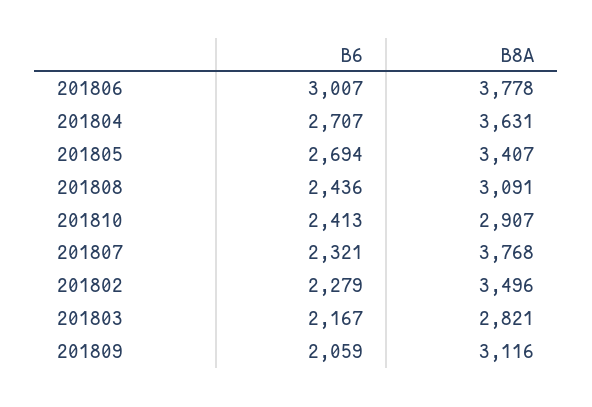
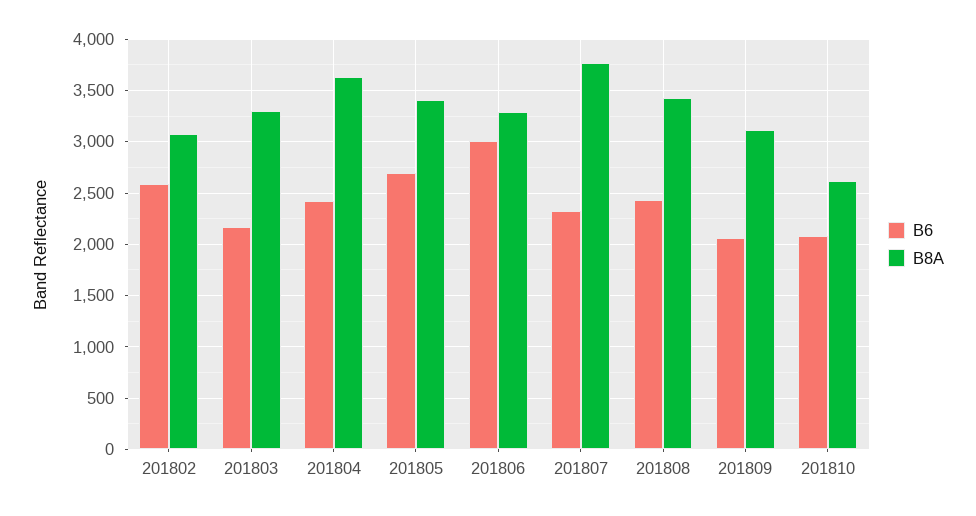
  {
    "B6": {
      "201806": 3007,
-     "201804": 2707,
+     "201804": 2400,
      "201805": 2694,
      "201808": 2436,
-     "201810": 2413,
+     "201810": 2100,
      "201807": 2321,
-     "201802": 2279,
+     "201802": 2600,
      "201803": 2167,
      "201809": 2059
    },
    "B8A": {
-     "201806": 3778,
+     "201806": 3300,
      "201804": 3631,
      "201805": 3407,
-     "201808": 3091,
+     "201808": 3400,
-     "201810": 2907,
+     "201810": 2600,
      "201807": 3768,
-     "201802": 3496,
+     "201802": 3100,
-     "201803": 2821,
+     "201803": 3300,
      "201809": 3116
    }
  }

